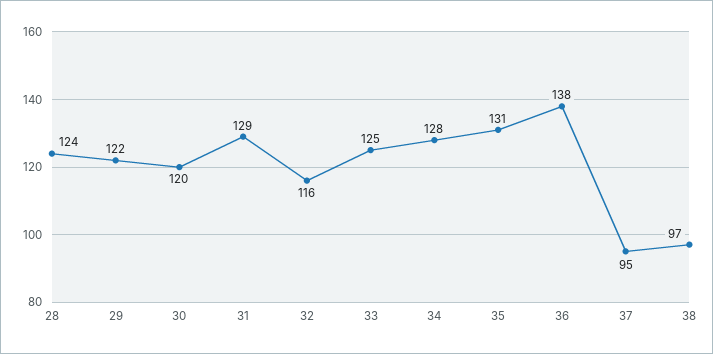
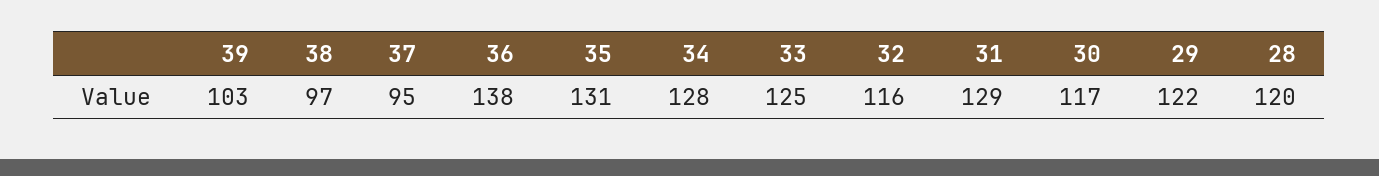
  {
-   "28": 124,
+   "28": 120,
    "29": 122,
-   "30": 120,
+   "30": 117,
    "31": 129,
    "32": 116,
    "33": 125,
    "34": 128,
    "35": 131,
    "36": 138,
    "37": 95,
-   "38": 97
+   "38": 97,
+   "39": 103
  }

